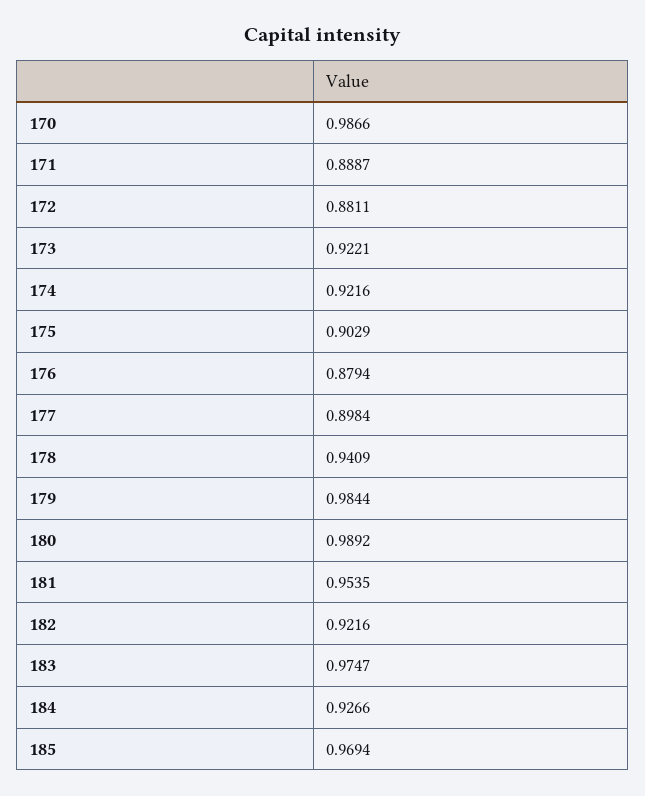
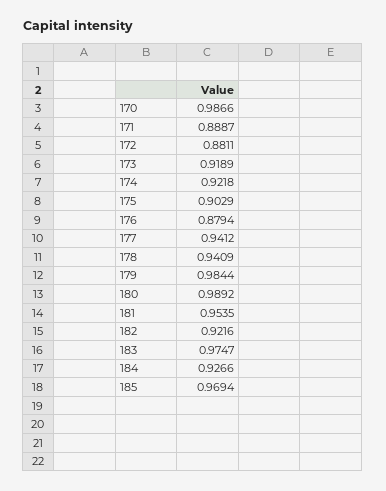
  {
    "170": 0.9866,
    "171": 0.8887,
    "172": 0.8811,
-   "173": 0.9221,
+   "173": 0.9189,
-   "174": 0.9216,
+   "174": 0.9218,
    "175": 0.9029,
    "176": 0.8794,
-   "177": 0.8984,
+   "177": 0.9412,
    "178": 0.9409,
    "179": 0.9844,
    "180": 0.9892,
    "181": 0.9535,
    "182": 0.9216,
    "183": 0.9747,
    "184": 0.9266,
    "185": 0.9694
  }

